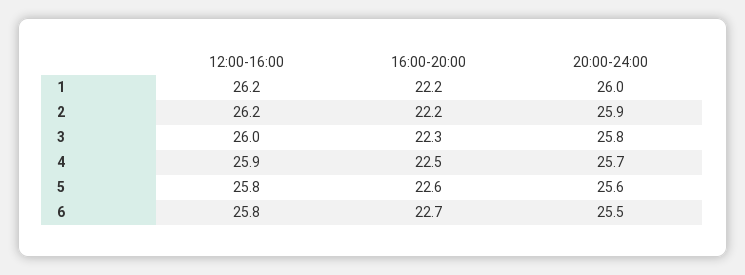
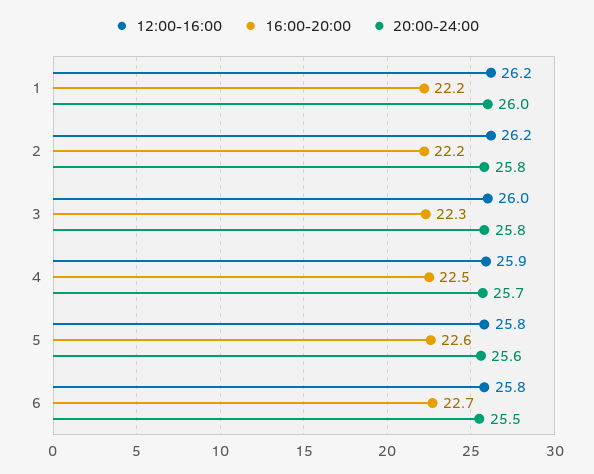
  {
    "12:00-16:00": {
      "1": 26.2,
      "2": 26.2,
      "3": 26,
      "4": 25.9,
      "5": 25.8,
      "6": 25.8
    },
    "16:00-20:00": {
      "1": 22.2,
      "2": 22.2,
      "3": 22.3,
      "4": 22.5,
      "5": 22.6,
      "6": 22.7
    },
    "20:00-24:00": {
      "1": 26,
-     "2": 25.9,
+     "2": 25.8,
      "3": 25.8,
      "4": 25.7,
      "5": 25.6,
      "6": 25.5
    }
  }

